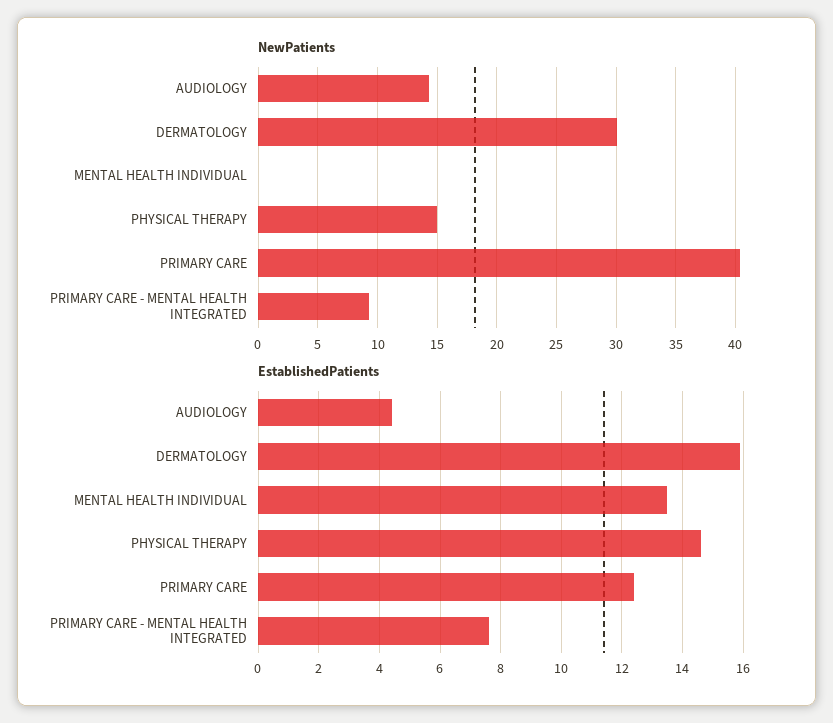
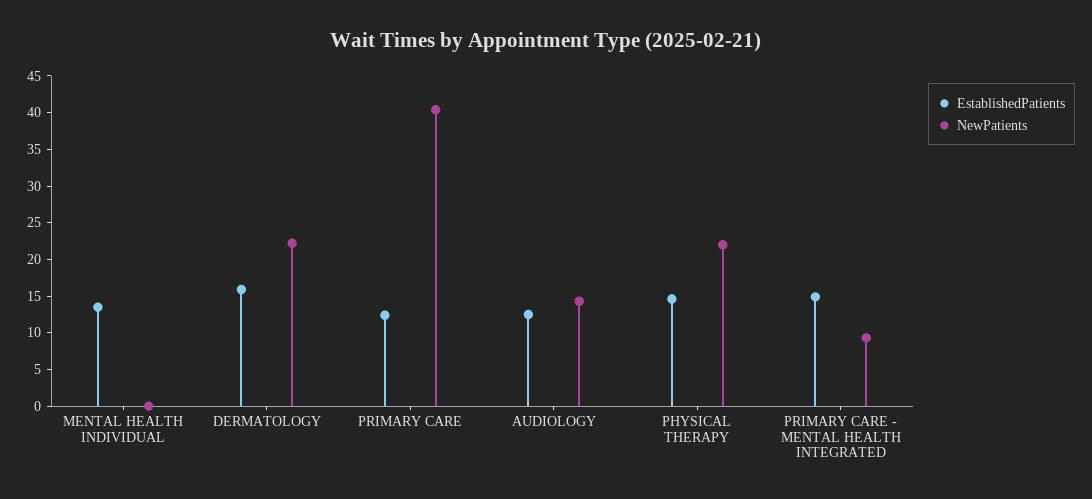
  {
    "NewPatients": {
      "AUDIOLOGY": 14,
-     "DERMATOLOGY": 30,
+     "DERMATOLOGY": 22.5,
      "MENTAL HEALTH INDIVIDUAL": 0,
-     "PHYSICAL THERAPY": 15,
+     "PHYSICAL THERAPY": 22.5,
      "PRIMARY CARE": 40,
      "PRIMARY CARE - MENTAL HEALTH INTEGRATED": 9
    },
    "EstablishedPatients": {
-     "AUDIOLOGY": 4.5,
+     "AUDIOLOGY": 12.5,
      "DERMATOLOGY": 16,
      "MENTAL HEALTH INDIVIDUAL": 13.5,
      "PHYSICAL THERAPY": 14.5,
      "PRIMARY CARE": 12.5,
-     "PRIMARY CARE - MENTAL HEALTH INTEGRATED": 7.5
+     "PRIMARY CARE - MENTAL HEALTH INTEGRATED": 15
    }
  }

